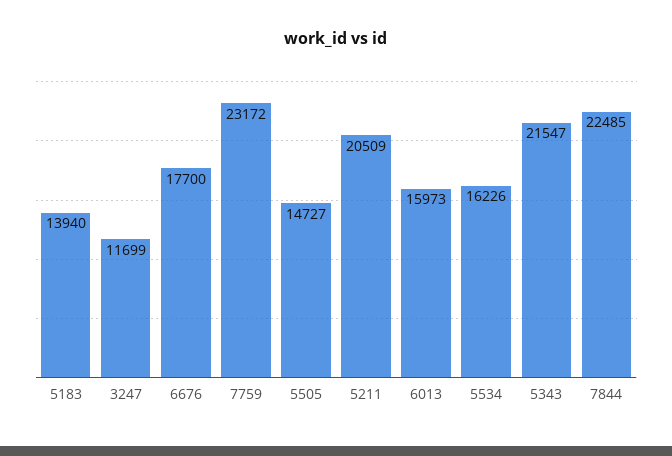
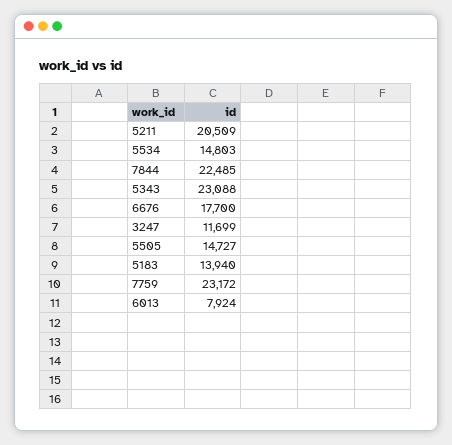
  {
    "5183": 13940,
    "3247": 11699,
    "6676": 17700,
    "7759": 23172,
    "5505": 14727,
    "5211": 20509,
-   "6013": 15973,
+   "6013": 7924,
-   "5534": 16226,
+   "5534": 14803,
-   "5343": 21547,
+   "5343": 23088,
    "7844": 22485
  }

